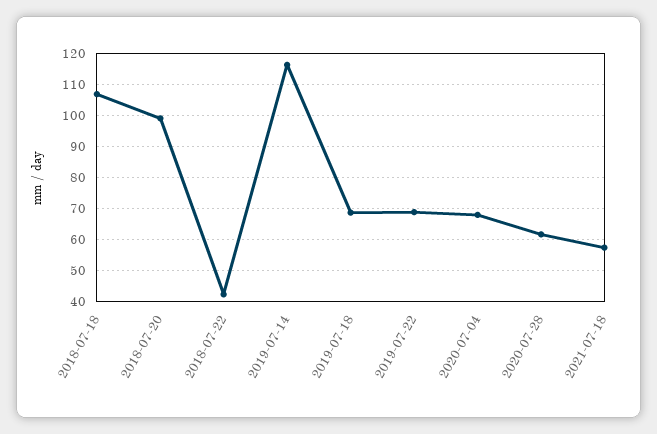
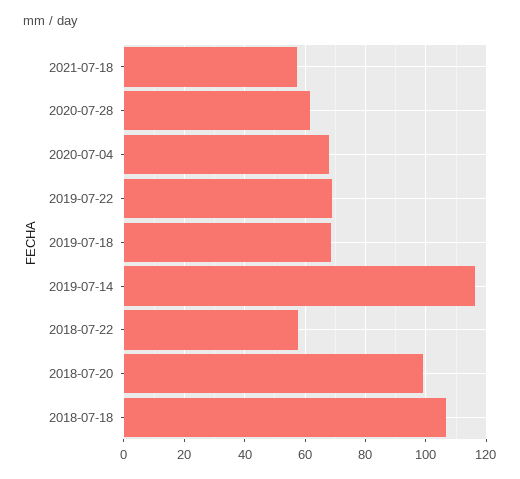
  {
    "2018-07-18": 106,
    "2018-07-20": 100,
-   "2018-07-22": 42,
+   "2018-07-22": 58,
    "2019-07-14": 116,
    "2019-07-18": 68,
    "2019-07-22": 68,
    "2020-07-04": 68,
    "2020-07-28": 62,
    "2021-07-18": 58
  }

